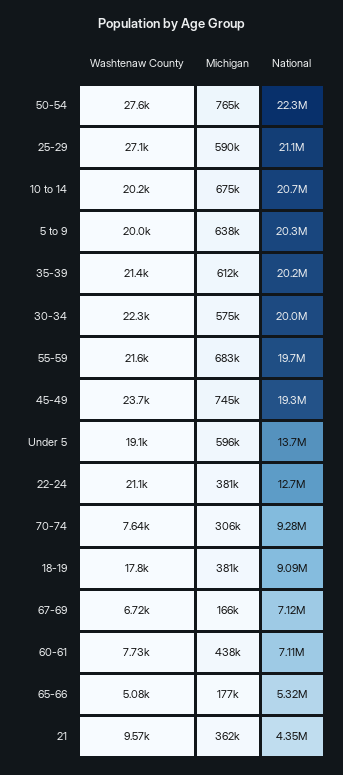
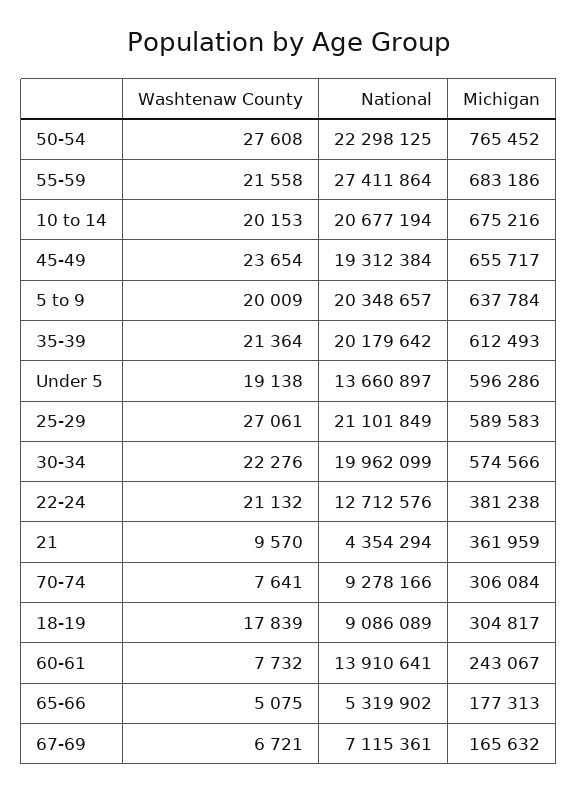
  {
    "Washtenaw County": {
      "50-54": 27608,
      "25-29": 27061,
      "10 to 14": 20153,
      "5 to 9": 20009,
      "35-39": 21364,
      "30-34": 22276,
      "55-59": 21558,
      "45-49": 23654,
      "Under 5": 19138,
      "22-24": 21132,
      "70-74": 7641,
      "18-19": 17839,
      "67-69": 6721,
      "60-61": 7732,
      "65-66": 5075,
      "21": 9570
    },
    "Michigan": {
      "50-54": 765452,
      "25-29": 589583,
      "10 to 14": 675216,
      "5 to 9": 637784,
      "35-39": 612493,
      "30-34": 574566,
      "55-59": 683186,
-     "45-49": 745000,
+     "45-49": 655717,
      "Under 5": 596286,
      "22-24": 381238,
      "70-74": 306084,
-     "18-19": 381000,
+     "18-19": 304817,
      "67-69": 165632,
-     "60-61": 438000,
+     "60-61": 243067,
      "65-66": 177313,
      "21": 361959
    },
    "National": {
      "50-54": 22298125,
      "25-29": 21101849,
      "10 to 14": 20677194,
      "5 to 9": 20348657,
      "35-39": 20179642,
      "30-34": 19962099,
-     "55-59": 19700000,
+     "55-59": 27411864,
      "45-49": 19312384,
      "Under 5": 13660897,
      "22-24": 12712576,
      "70-74": 9278166,
      "18-19": 9086089,
      "67-69": 7115361,
-     "60-61": 7110000,
+     "60-61": 13910641,
      "65-66": 5319902,
      "21": 4354294
    }
  }

